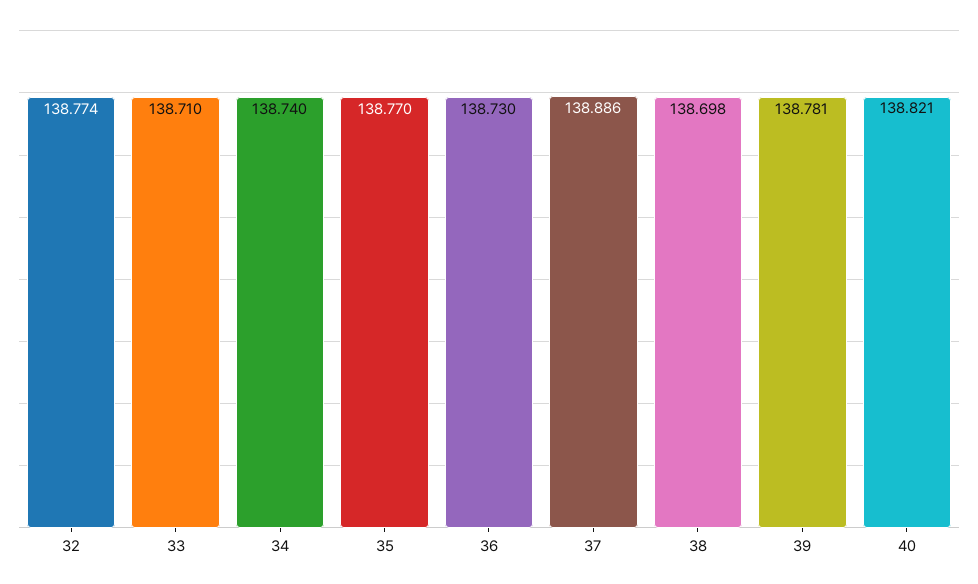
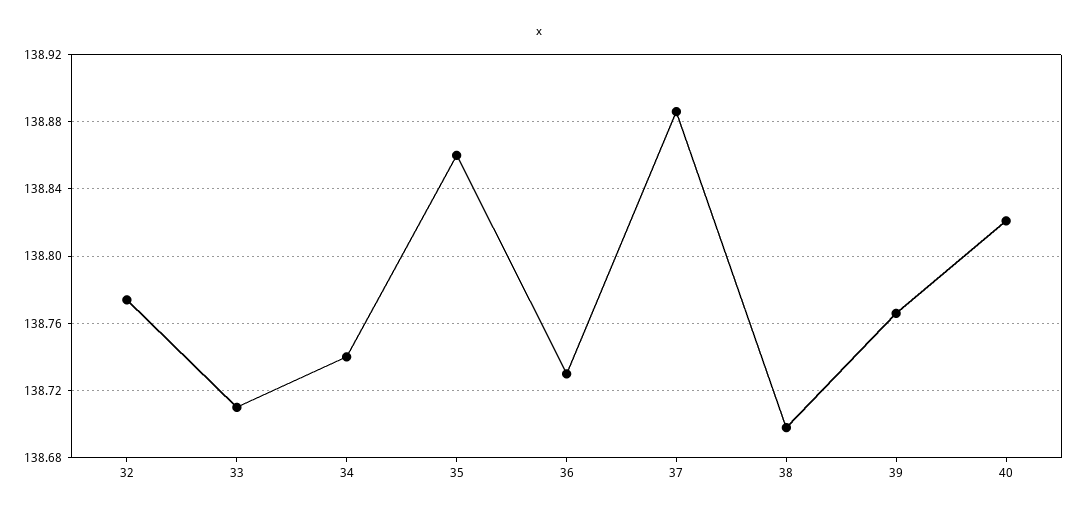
  {
    "32": 138.774,
    "33": 138.71,
    "34": 138.74,
-   "35": 138.77,
+   "35": 138.86,
    "36": 138.73,
    "37": 138.886,
    "38": 138.698,
-   "39": 138.781,
+   "39": 138.765,
    "40": 138.821
  }

